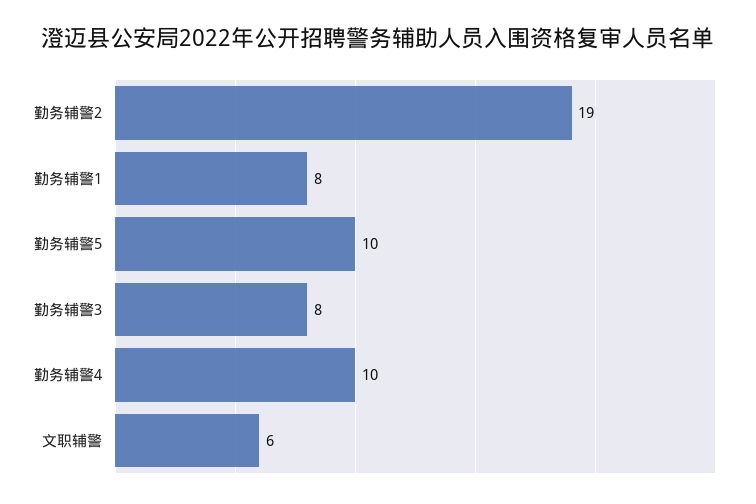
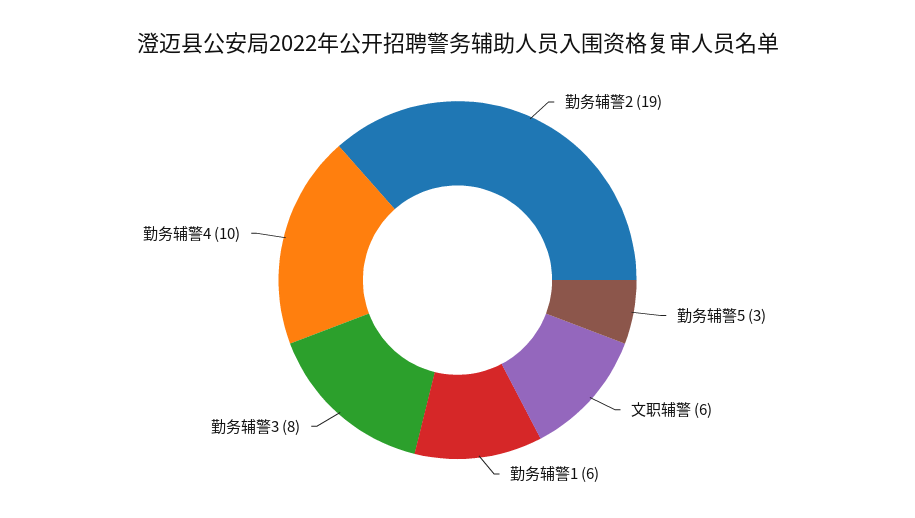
  {
    "勤务辅警2": 19,
-   "勤务辅警1": 8,
+   "勤务辅警1": 6,
-   "勤务辅警5": 10,
+   "勤务辅警5": 3,
    "勤务辅警3": 8,
    "勤务辅警4": 10,
    "文职辅警": 6
  }

